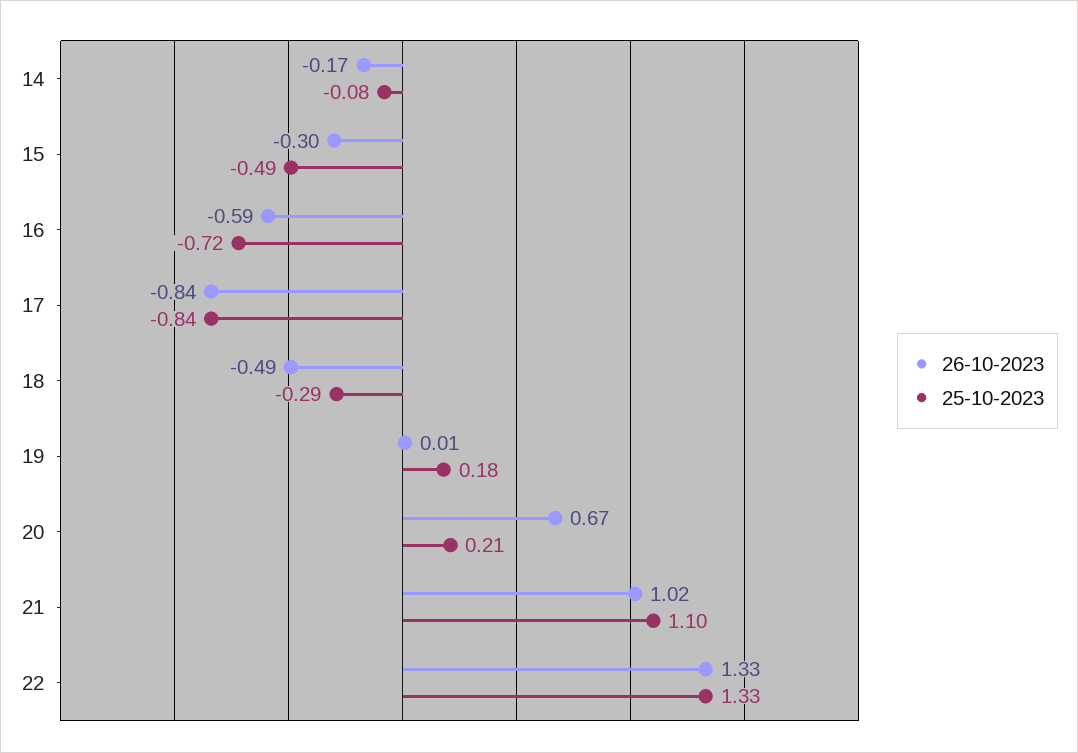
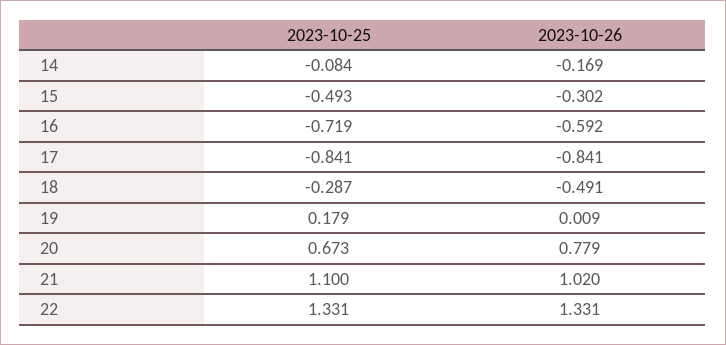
  {
    "26-10-2023": {
      "14": -0.169,
      "15": -0.302,
      "16": -0.592,
      "17": -0.841,
      "18": -0.491,
      "19": 0.009,
-     "20": 0.67,
+     "20": 0.779,
      "21": 1.02,
      "22": 1.331
    },
    "25-10-2023": {
      "14": -0.084,
      "15": -0.493,
      "16": -0.719,
      "17": -0.841,
      "18": -0.287,
      "19": 0.179,
-     "20": 0.21,
+     "20": 0.673,
      "21": 1.1,
      "22": 1.331
    }
  }

